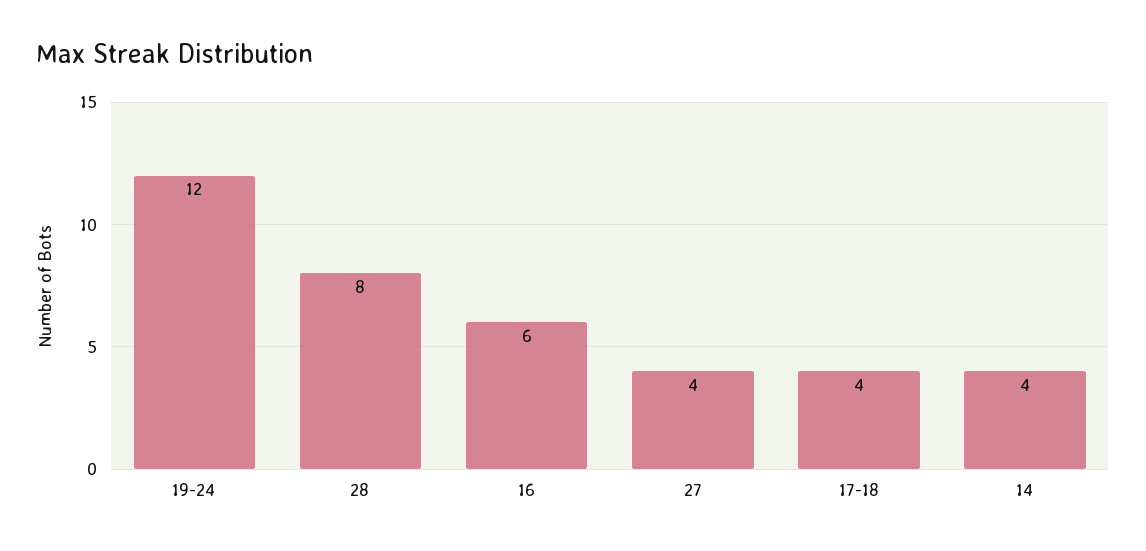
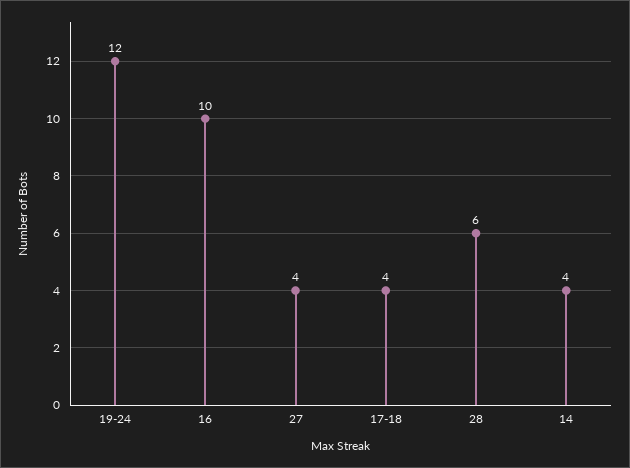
  {
    "19-24": 12,
-   "28": 8,
+   "28": 6,
-   "16": 6,
+   "16": 10,
    "27": 4,
    "17-18": 4,
    "14": 4
  }

